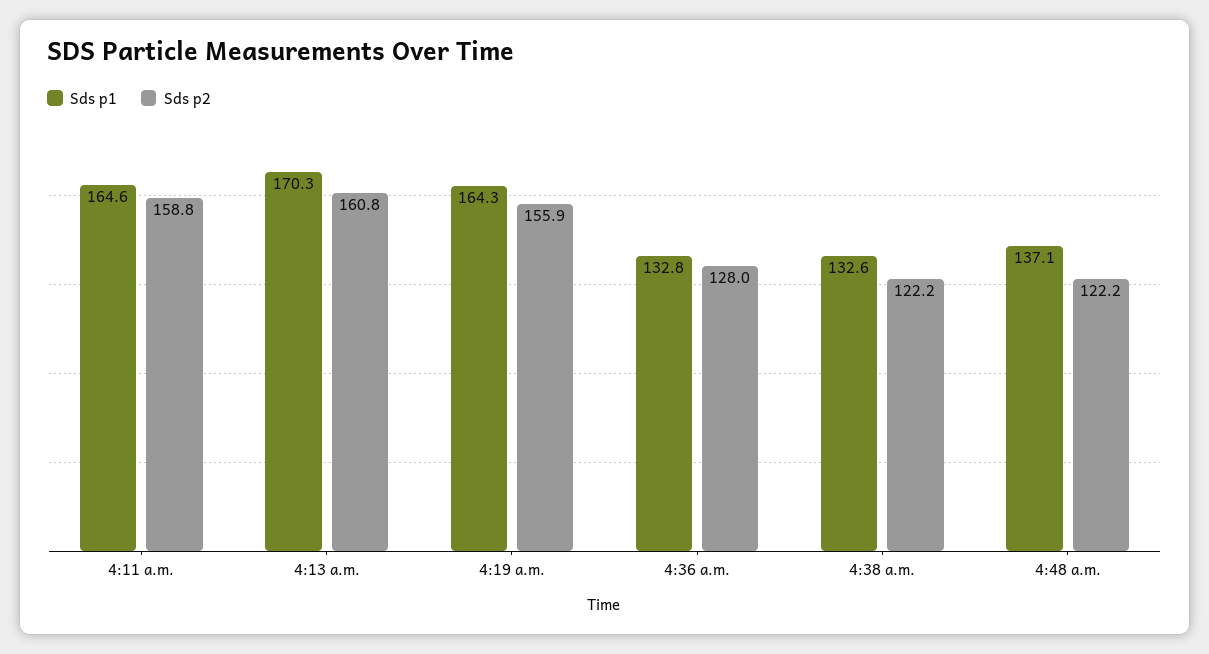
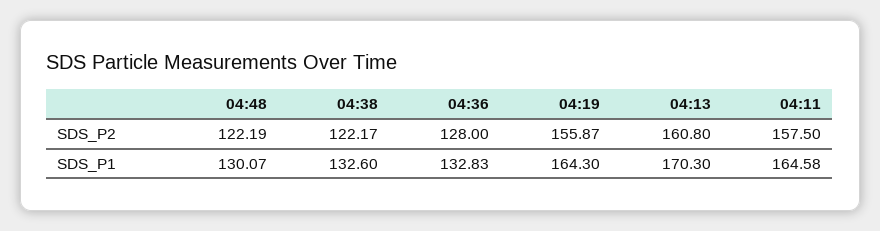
  {
    "Sds p1": {
      "4:11 a.m.": 164.58,
      "4:13 a.m.": 170.3,
      "4:19 a.m.": 164.3,
      "4:36 a.m.": 132.83,
      "4:38 a.m.": 132.6,
-     "4:48 a.m.": 137.1
+     "4:48 a.m.": 130.07
    },
    "Sds p2": {
-     "4:11 a.m.": 158.8,
+     "4:11 a.m.": 157.5,
      "4:13 a.m.": 160.8,
      "4:19 a.m.": 155.87,
      "4:36 a.m.": 128,
      "4:38 a.m.": 122.17,
      "4:48 a.m.": 122.19
    }
  }

